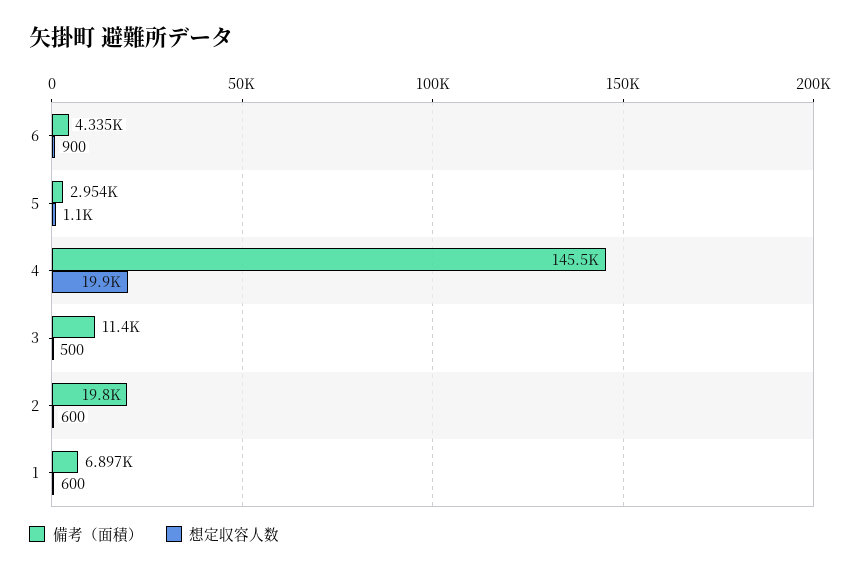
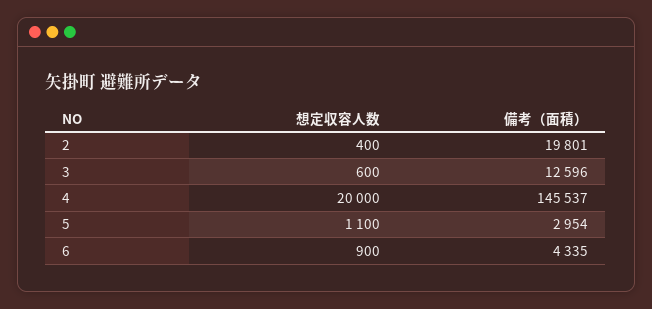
  {
    "備考（面積）": {
      "6": 4335,
      "5": 2954,
      "4": 145537,
-     "3": 11400,
+     "3": 12596,
-     "2": 19801,
+     "2": 19801
-     "1": 6897
    },
    "想定収容人数": {
      "6": 900,
      "5": 1100,
-     "4": 19900,
+     "4": 20000,
-     "3": 500,
+     "3": 600,
-     "2": 600,
+     "2": 400
-     "1": 600
    }
  }

